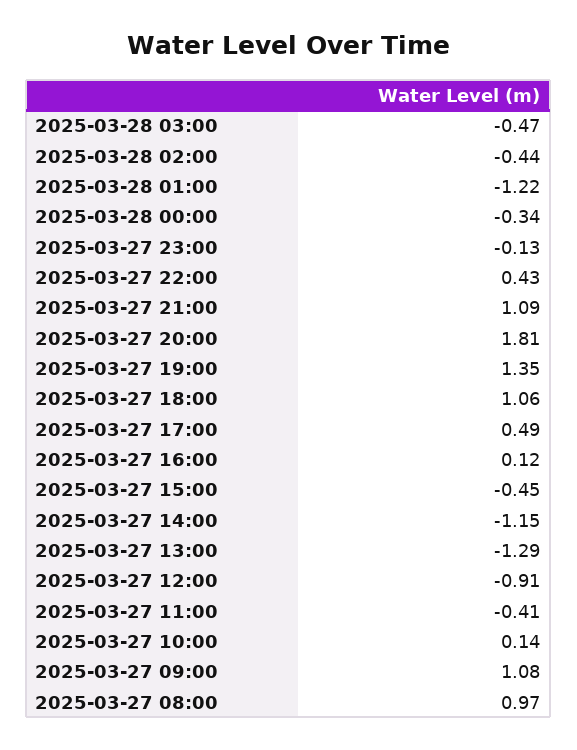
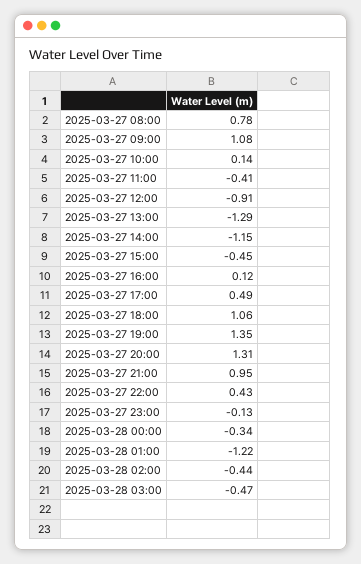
  {
    "2025-03-28 03:00": -0.47,
    "2025-03-28 02:00": -0.44,
    "2025-03-28 01:00": -1.22,
    "2025-03-28 00:00": -0.34,
    "2025-03-27 23:00": -0.13,
    "2025-03-27 22:00": 0.43,
-   "2025-03-27 21:00": 1.09,
+   "2025-03-27 21:00": 0.95,
-   "2025-03-27 20:00": 1.81,
+   "2025-03-27 20:00": 1.31,
    "2025-03-27 19:00": 1.35,
    "2025-03-27 18:00": 1.06,
    "2025-03-27 17:00": 0.49,
    "2025-03-27 16:00": 0.12,
    "2025-03-27 15:00": -0.45,
    "2025-03-27 14:00": -1.15,
    "2025-03-27 13:00": -1.29,
    "2025-03-27 12:00": -0.91,
    "2025-03-27 11:00": -0.41,
    "2025-03-27 10:00": 0.14,
    "2025-03-27 09:00": 1.08,
-   "2025-03-27 08:00": 0.97
+   "2025-03-27 08:00": 0.78
  }

